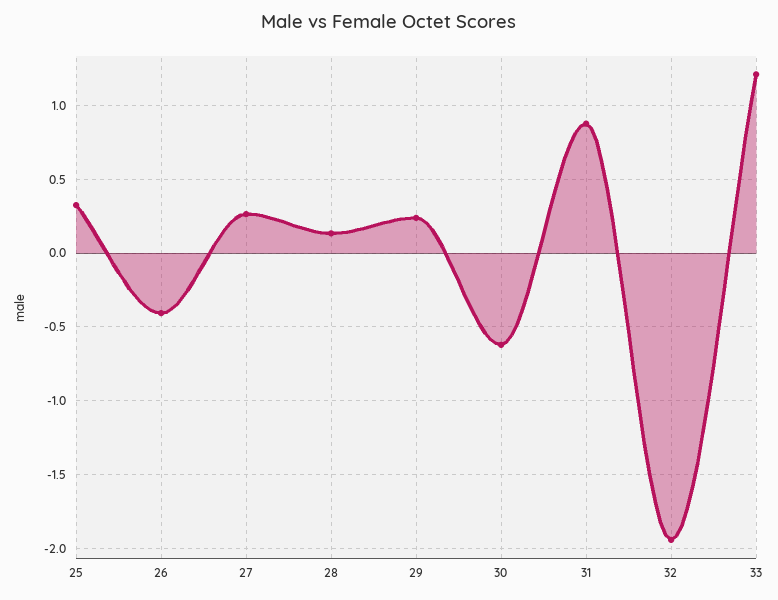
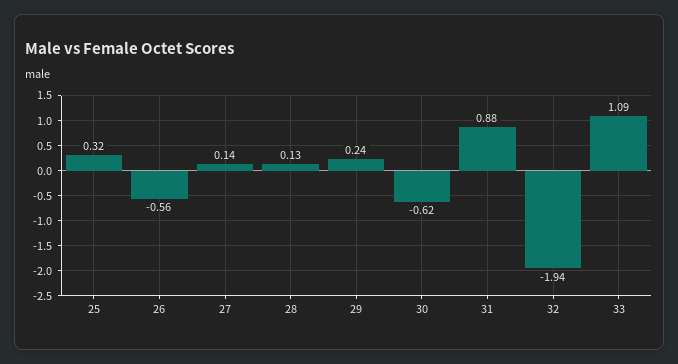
  {
    "25": 0.32,
-   "26": -0.4,
+   "26": -0.56,
-   "27": 0.25,
+   "27": 0.14,
    "28": 0.13,
    "29": 0.24,
    "30": -0.62,
    "31": 0.88,
    "32": -1.94,
-   "33": 1.2
+   "33": 1.09
  }

